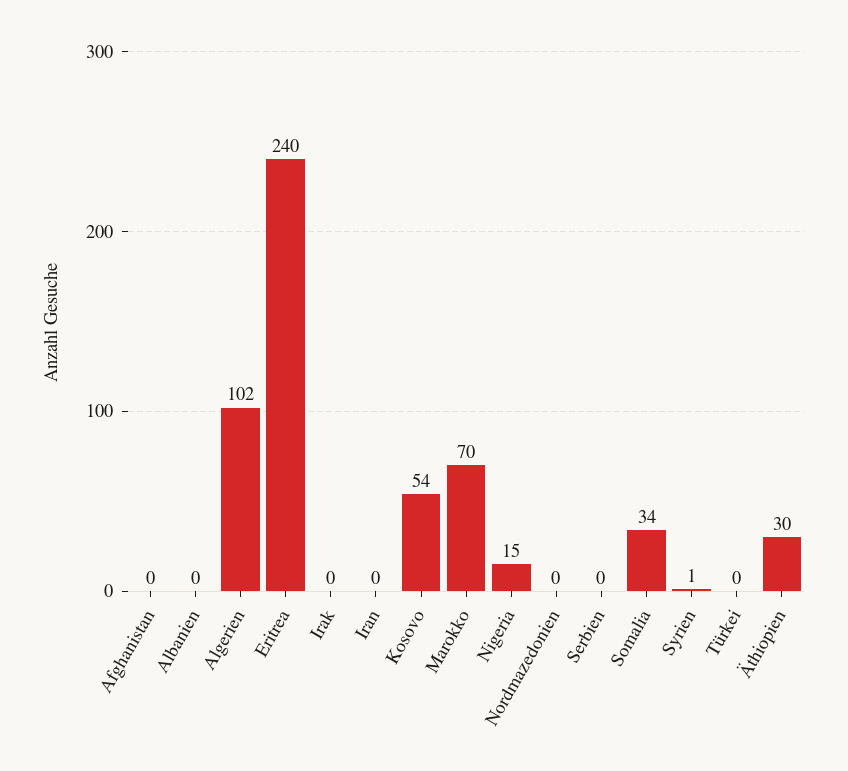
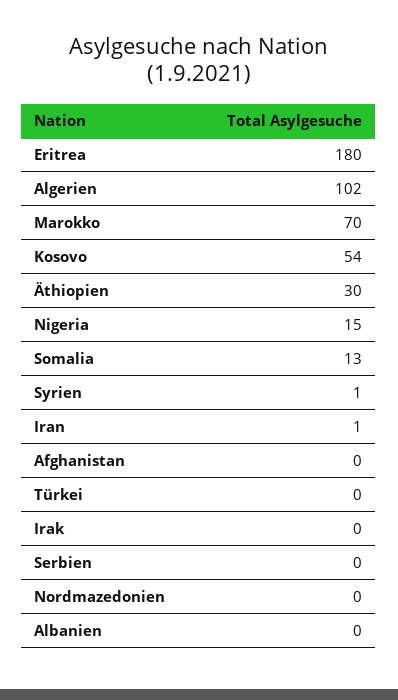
  {
    "Afghanistan": 0,
    "Albanien": 0,
    "Algerien": 102,
-   "Eritrea": 240,
+   "Eritrea": 180,
    "Irak": 0,
-   "Iran": 0,
+   "Iran": 1,
    "Kosovo": 54,
    "Marokko": 70,
    "Nigeria": 15,
    "Nordmazedonien": 0,
    "Serbien": 0,
-   "Somalia": 34,
+   "Somalia": 13,
    "Syrien": 1,
    "Türkei": 0,
    "Äthiopien": 30
  }

